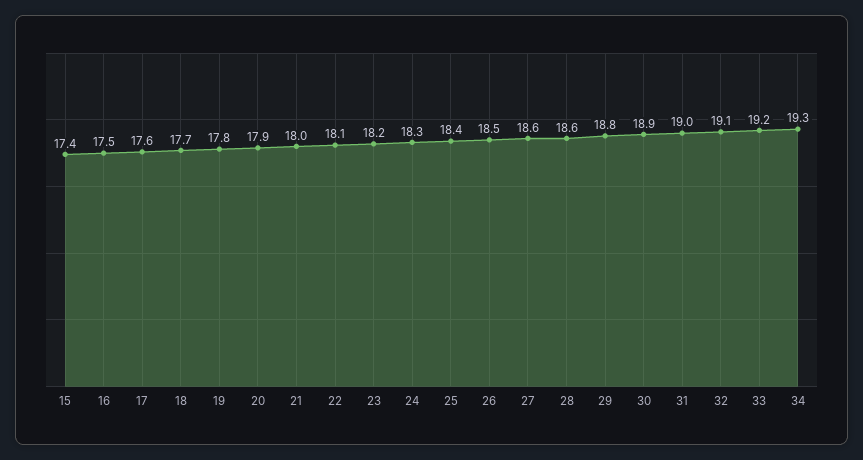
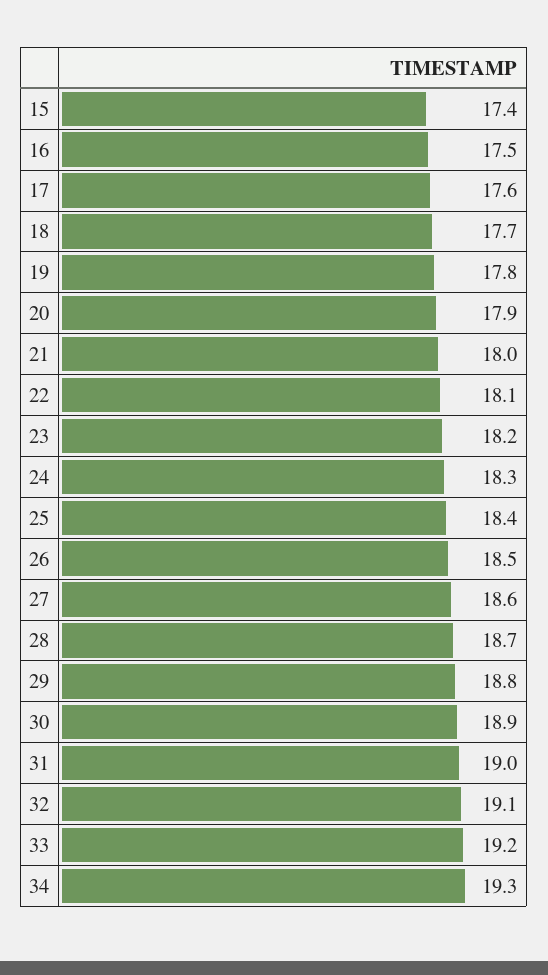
  {
    "15": 17.4,
    "16": 17.5,
    "17": 17.6,
    "18": 17.7,
    "19": 17.8,
    "20": 17.9,
    "21": 18,
    "22": 18.1,
    "23": 18.2,
    "24": 18.3,
    "25": 18.4,
    "26": 18.5,
    "27": 18.6,
-   "28": 18.6,
+   "28": 18.7,
    "29": 18.8,
    "30": 18.9,
    "31": 19,
    "32": 19.1,
    "33": 19.2,
    "34": 19.3
  }

